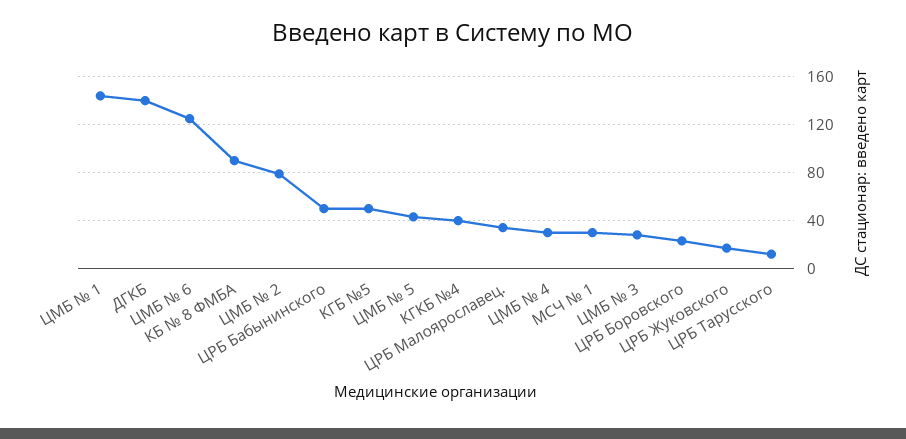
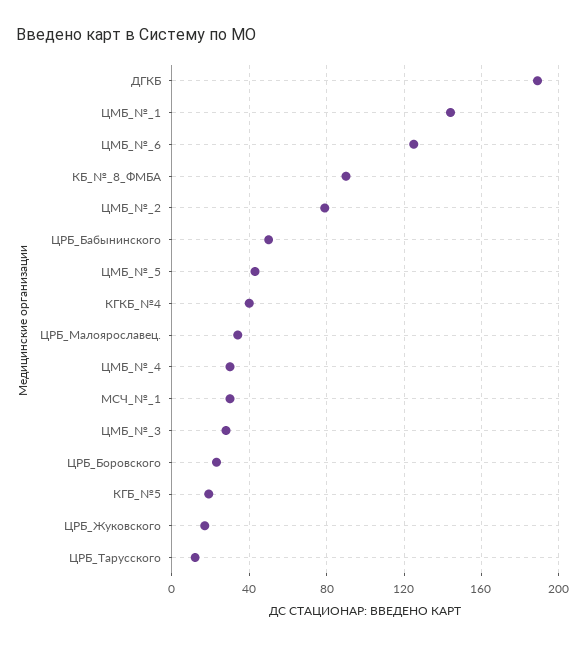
  {
    "ЦМБ № 1": 145,
-   "ДГКБ": 140,
+   "ДГКБ": 190,
    "ЦМБ № 6": 125,
    "КБ № 8 ФМБА": 90,
    "ЦМБ № 2": 80,
    "ЦРБ Бабынинского": 50,
-   "КГБ №5": 50,
+   "КГБ №5": 20,
    "ЦМБ № 5": 45,
    "КГКБ №4": 40,
    "ЦРБ Малоярославец.": 35,
    "ЦМБ № 4": 30,
    "МСЧ № 1": 30,
    "ЦМБ № 3": 30,
    "ЦРБ Боровского": 25,
    "ЦРБ Жуковского": 15,
    "ЦРБ Тарусского": 10
  }

